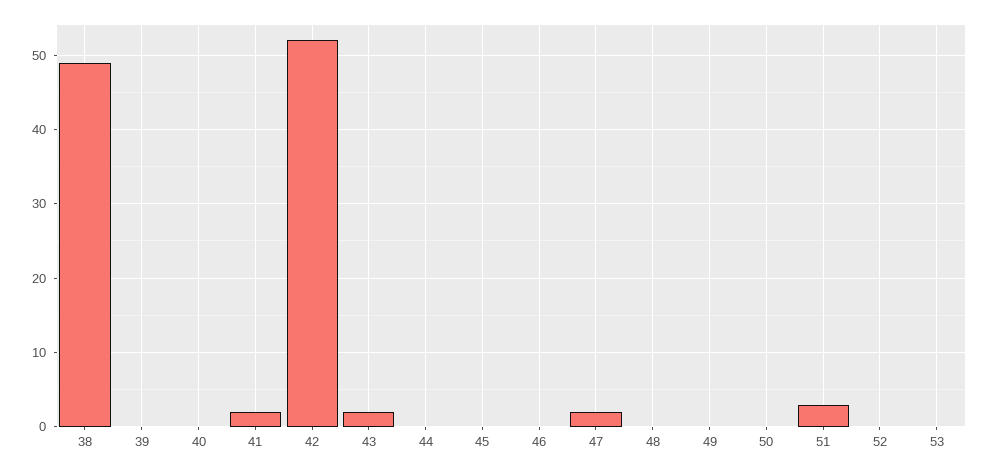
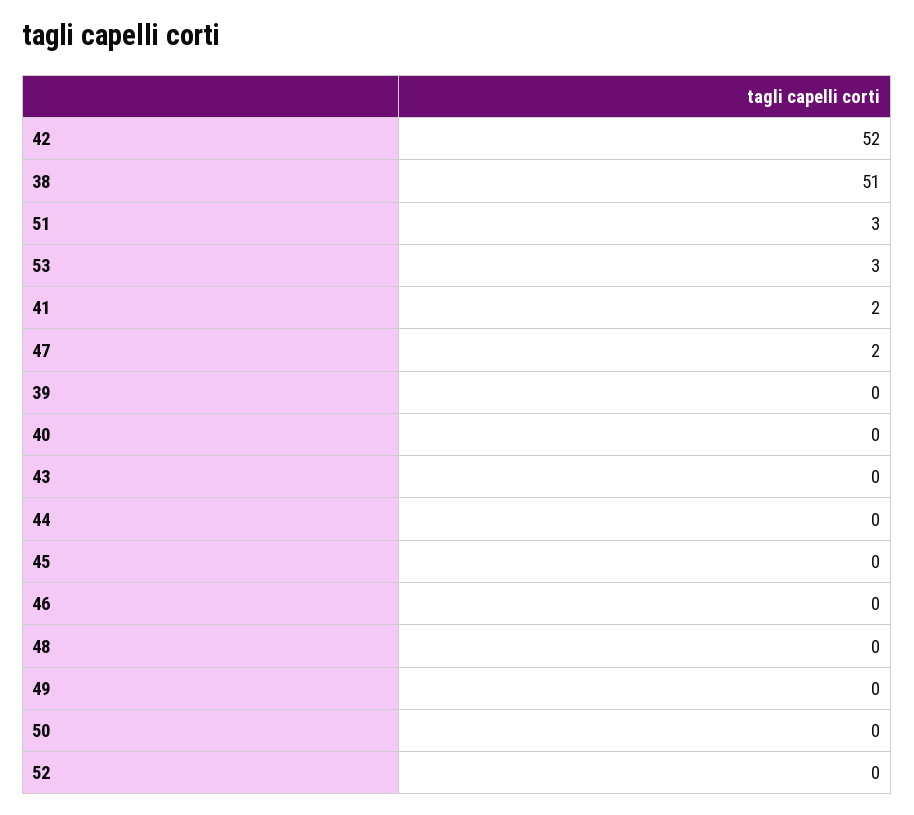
  {
-   "38": 49,
+   "38": 51,
    "39": 0,
    "40": 0,
    "41": 2,
    "42": 52,
-   "43": 2,
+   "43": 0,
    "44": 0,
    "45": 0,
    "46": 0,
    "47": 2,
    "48": 0,
    "49": 0,
    "50": 0,
    "51": 3,
    "52": 0,
-   "53": 0
+   "53": 3
  }

